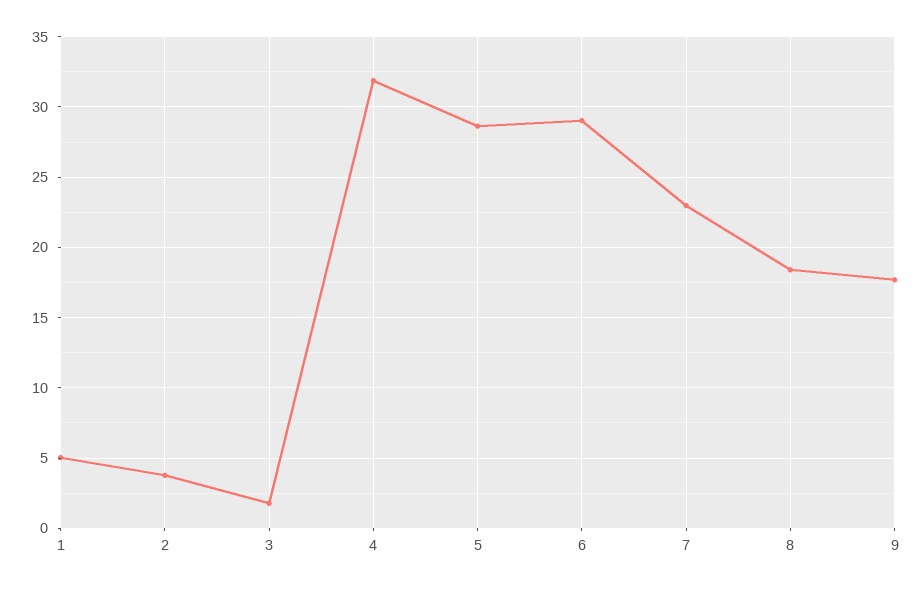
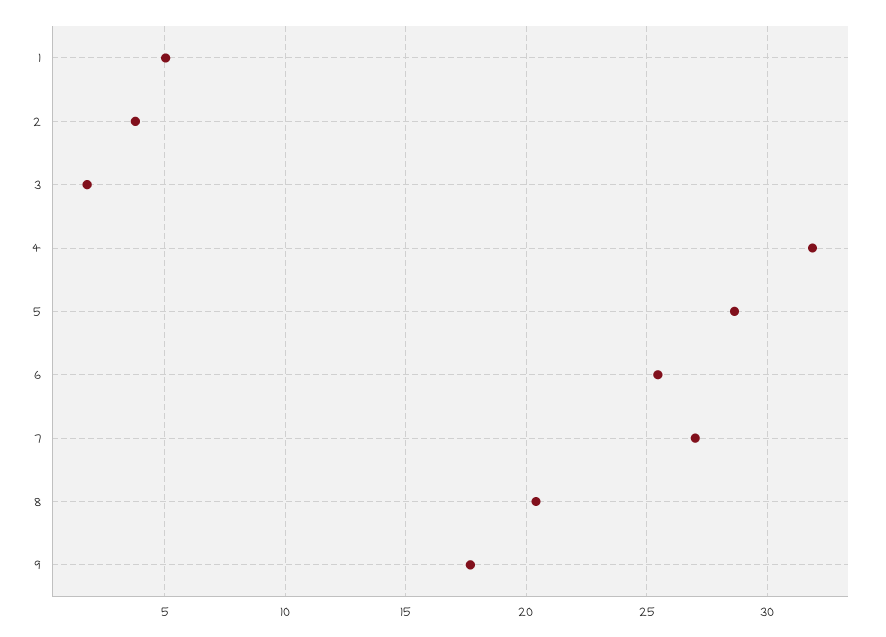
  {
    "1": 5,
    "2": 4,
    "3": 2,
    "4": 32,
    "5": 28.5,
-   "6": 29,
+   "6": 25.5,
-   "7": 23,
+   "7": 27,
-   "8": 18.5,
+   "8": 20.5,
    "9": 17.5
  }

